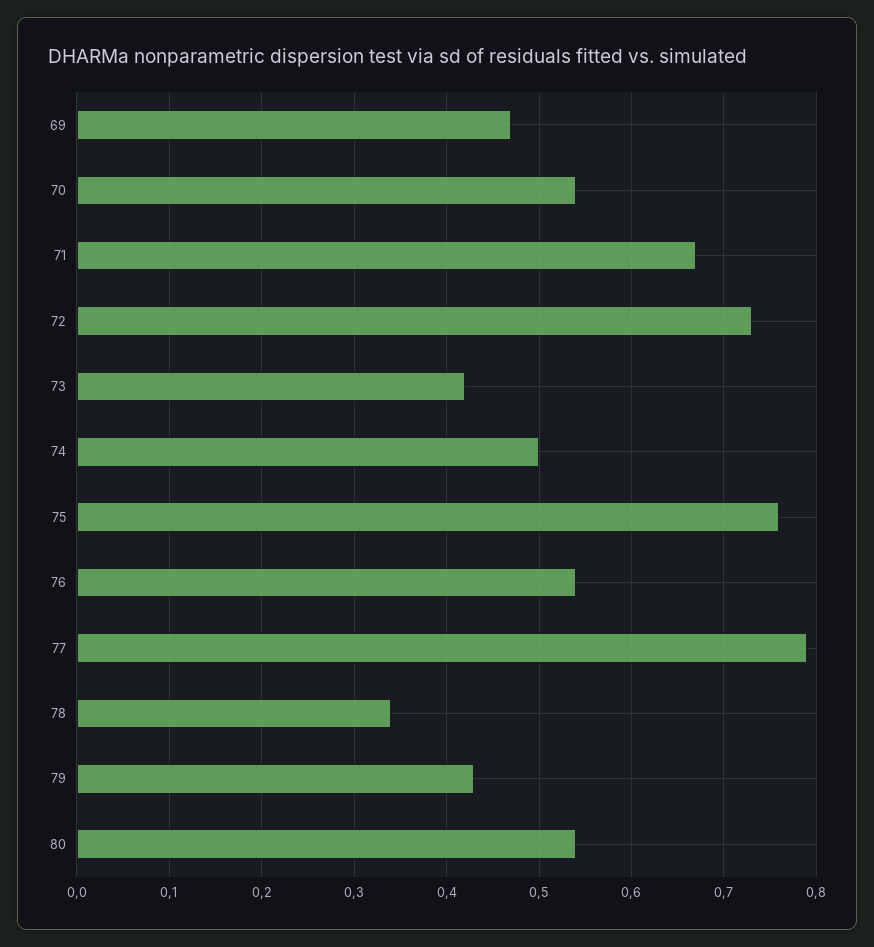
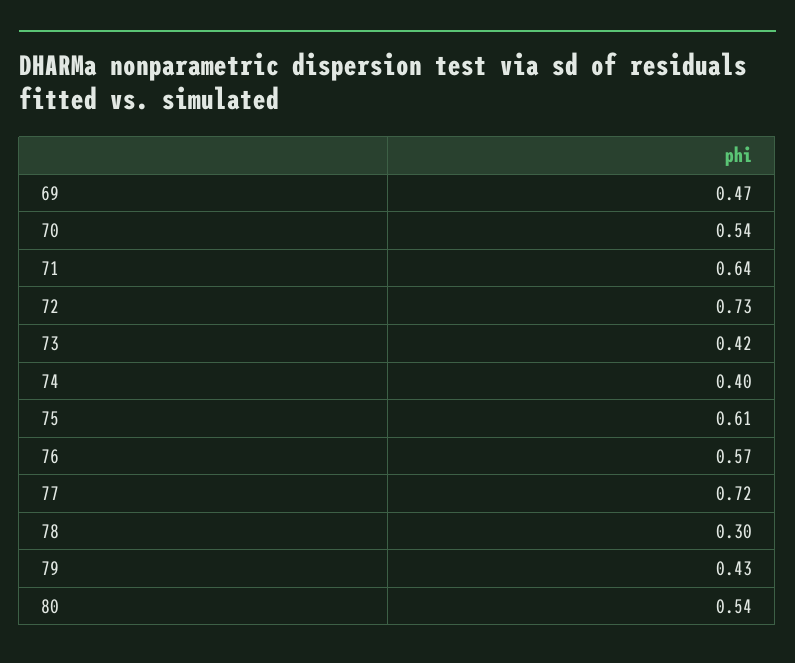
  {
    "69": 0.47,
    "70": 0.54,
-   "71": 0.67,
+   "71": 0.64,
    "72": 0.73,
    "73": 0.42,
-   "74": 0.5,
+   "74": 0.4,
-   "75": 0.76,
+   "75": 0.61,
-   "76": 0.54,
+   "76": 0.57,
-   "77": 0.79,
+   "77": 0.72,
-   "78": 0.34,
+   "78": 0.3,
    "79": 0.43,
    "80": 0.54
  }

